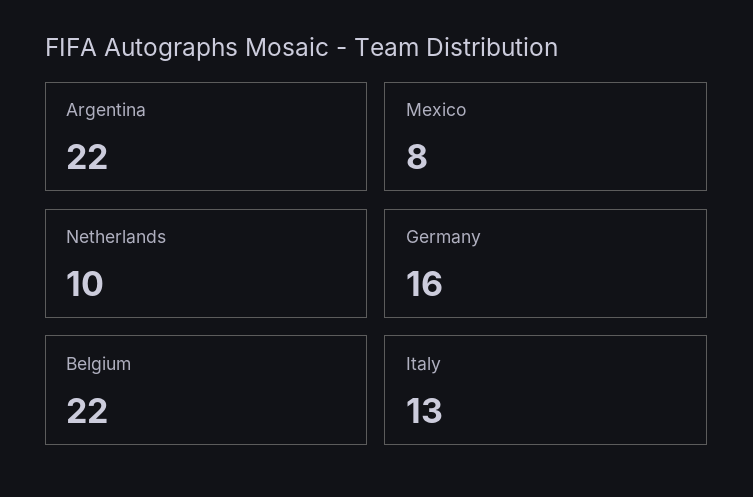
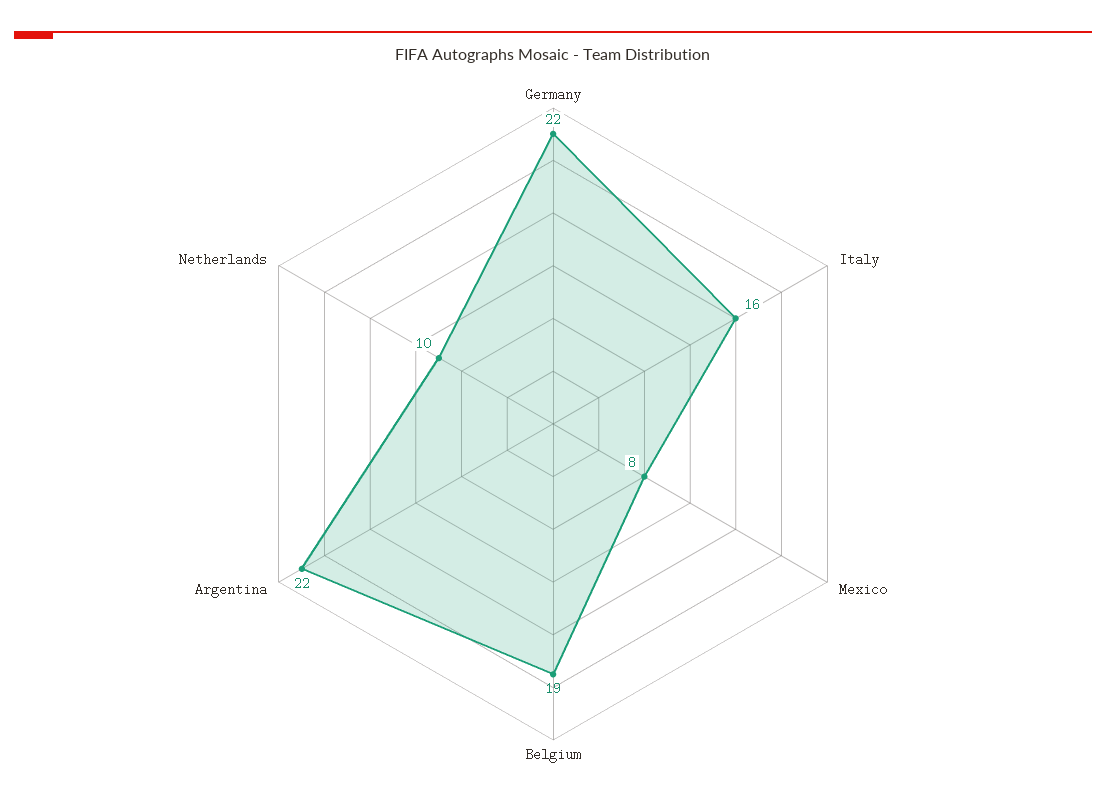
  {
    "Argentina": 22,
    "Mexico": 8,
    "Netherlands": 10,
-   "Germany": 16,
+   "Germany": 22,
-   "Belgium": 22,
+   "Belgium": 19,
-   "Italy": 13
+   "Italy": 16
  }

